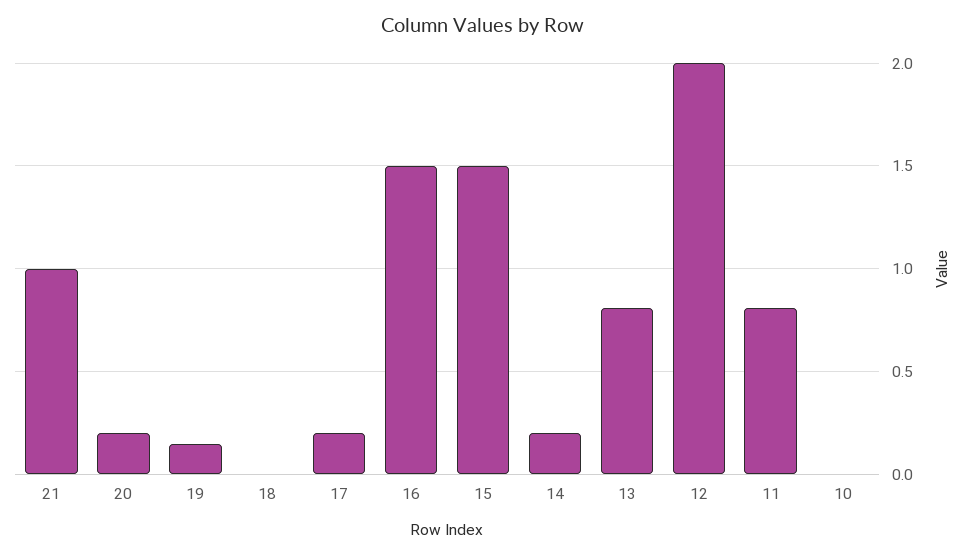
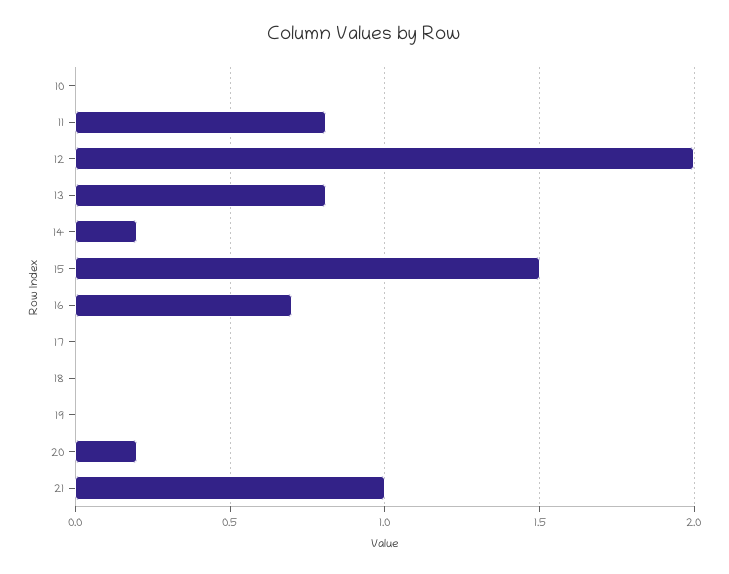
  {
    "21": 1,
    "20": 0.2,
-   "19": 0.15,
+   "19": 0,
    "18": 0,
-   "17": 0.2,
+   "17": 0,
-   "16": 1.5,
+   "16": 0.7,
    "15": 1.5,
    "14": 0.2,
    "13": 0.8,
    "12": 2,
    "11": 0.8,
    "10": 0
  }

